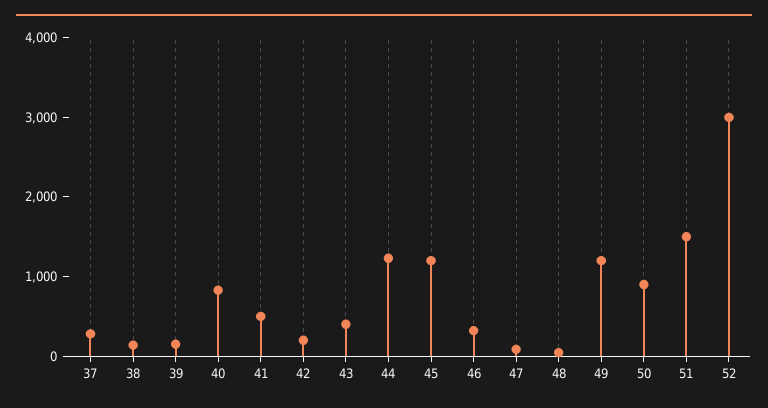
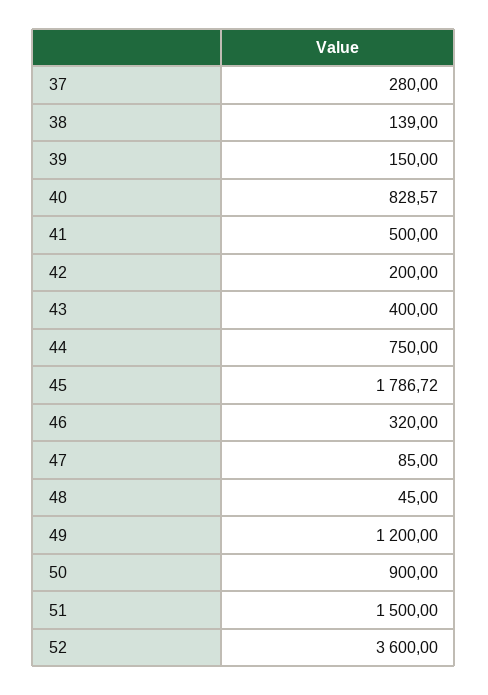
  {
    "37": 280,
    "38": 139,
    "39": 150,
    "40": 828.57,
    "41": 500,
    "42": 200,
    "43": 400,
-   "44": 1200,
+   "44": 750,
-   "45": 1200,
+   "45": 1786.72,
    "46": 320,
    "47": 85,
    "48": 45,
    "49": 1200,
    "50": 900,
    "51": 1500,
-   "52": 3000
+   "52": 3600
  }

